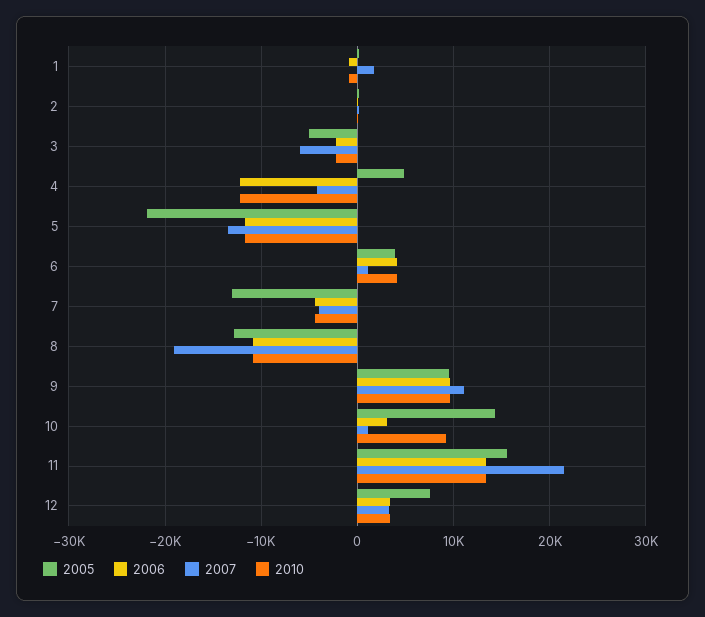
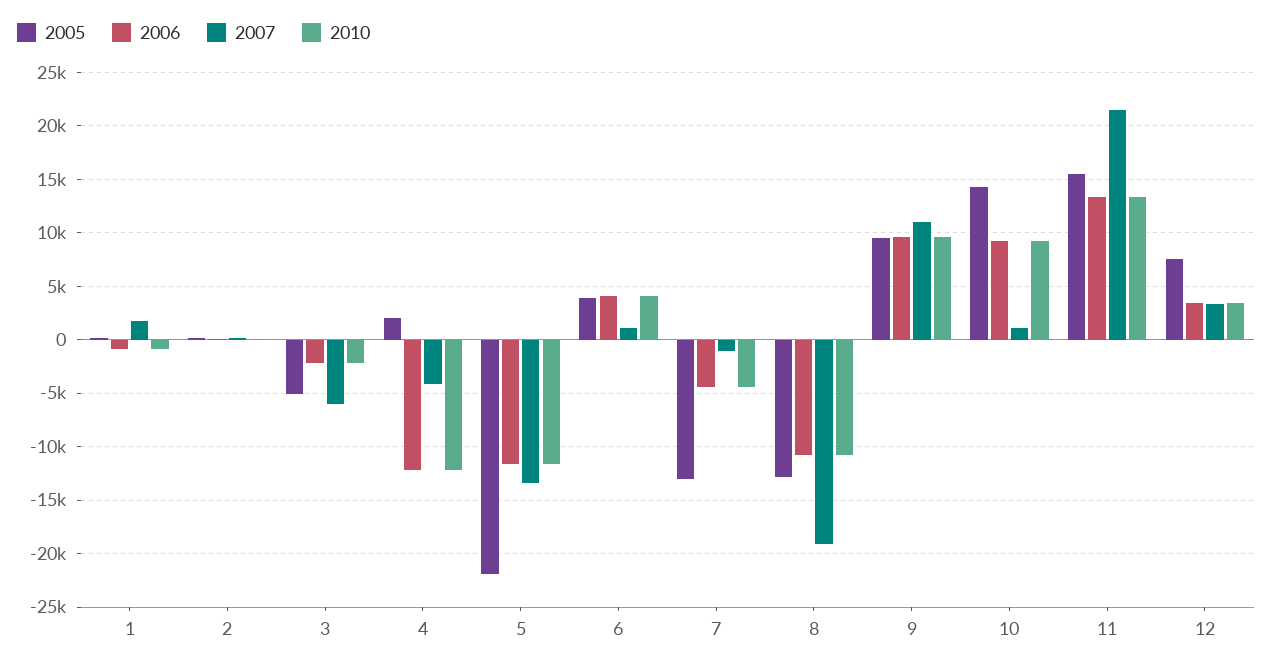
  {
    "2005": {
      "1": 0,
      "2": 0,
      "3": -5000,
-     "4": 5000,
+     "4": 2000,
      "5": -22000,
      "6": 4000,
      "7": -13000,
      "8": -13000,
      "9": 10000,
      "10": 14000,
      "11": 16000,
      "12": 8000
    },
    "2006": {
      "1": -1000,
      "2": 0,
      "3": -2000,
      "4": -12000,
      "5": -12000,
      "6": 4000,
      "7": -4000,
      "8": -11000,
      "9": 10000,
-     "10": 3000,
+     "10": 9000,
      "11": 13000,
      "12": 3000
    },
    "2007": {
      "1": 2000,
      "2": 0,
      "3": -6000,
      "4": -4000,
      "5": -13000,
      "6": 1000,
-     "7": -4000,
+     "7": -1000,
      "8": -19000,
      "9": 11000,
      "10": 1000,
      "11": 22000,
      "12": 3000
    },
    "2010": {
      "1": -1000,
      "2": 0,
      "3": -2000,
      "4": -12000,
      "5": -12000,
      "6": 4000,
      "7": -4000,
      "8": -11000,
      "9": 10000,
      "10": 9000,
      "11": 13000,
      "12": 3000
    }
  }

